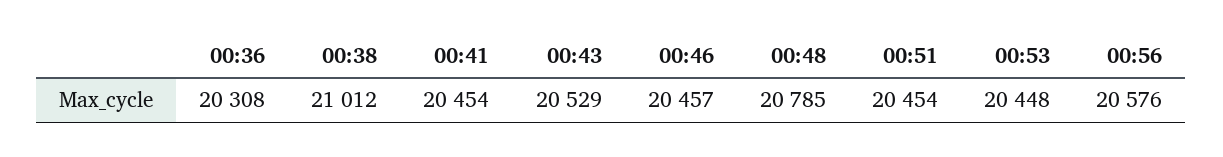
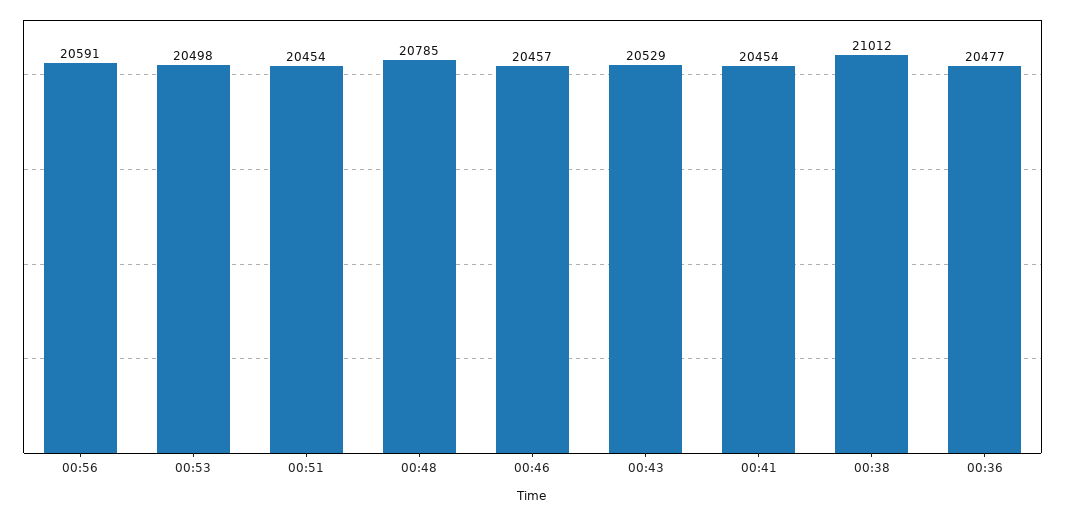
  {
-   "00:36": 20308,
+   "00:36": 20477,
    "00:38": 21012,
    "00:41": 20454,
    "00:43": 20529,
    "00:46": 20457,
    "00:48": 20785,
    "00:51": 20454,
-   "00:53": 20448,
+   "00:53": 20498,
-   "00:56": 20576
+   "00:56": 20591
  }

